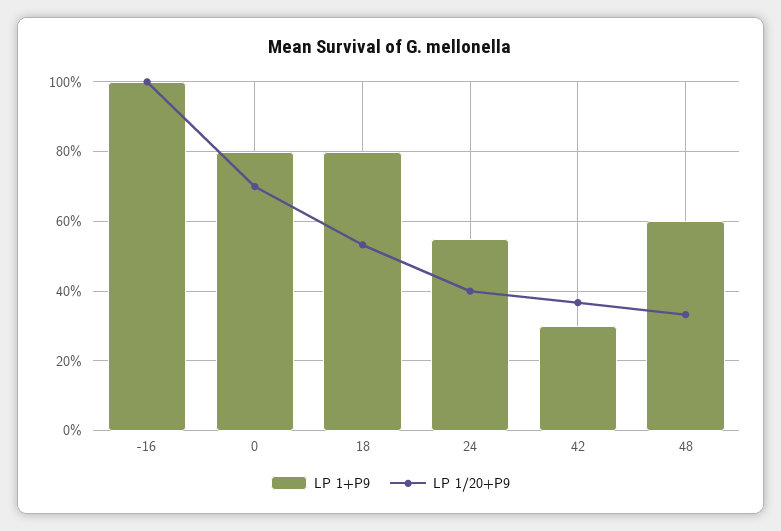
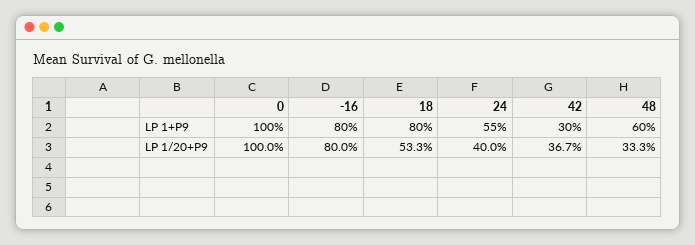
  {
    "LP 1+P9": {
-     "-16": 100,
+     "-16": 80,
-     "0": 80,
+     "0": 100,
      "18": 80,
      "24": 55,
      "42": 30,
      "48": 60
    },
    "LP 1/20+P9": {
-     "-16": 100,
+     "-16": 80,
-     "0": 70,
+     "0": 100,
      "18": 53.3,
      "24": 40,
      "42": 36.7,
      "48": 33.3
    }
  }

